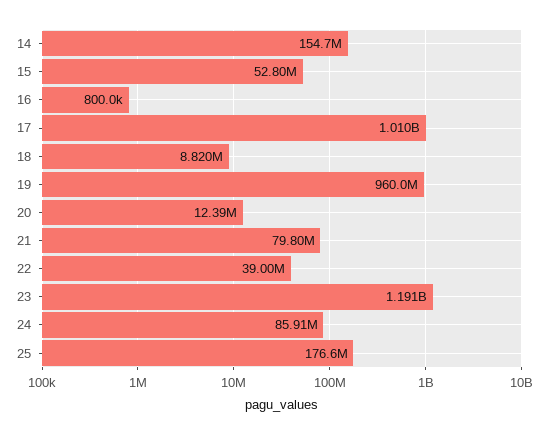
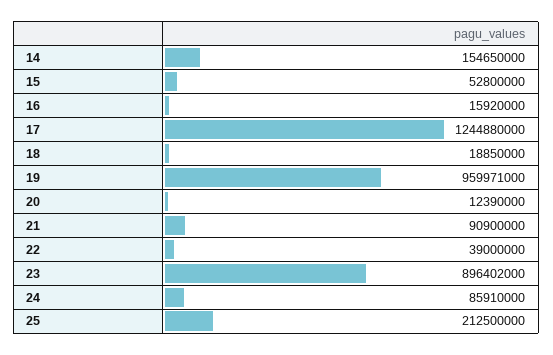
  {
    "14": 154650000,
    "15": 52800000,
-   "16": 800000,
+   "16": 15920000,
-   "17": 1010000000,
+   "17": 1244880000,
-   "18": 8820000,
+   "18": 18850000,
    "19": 959971000,
    "20": 12390000,
-   "21": 79800000,
+   "21": 90900000,
    "22": 39000000,
-   "23": 1191000000,
+   "23": 896402000,
    "24": 85910000,
-   "25": 176600000
+   "25": 212500000
  }

